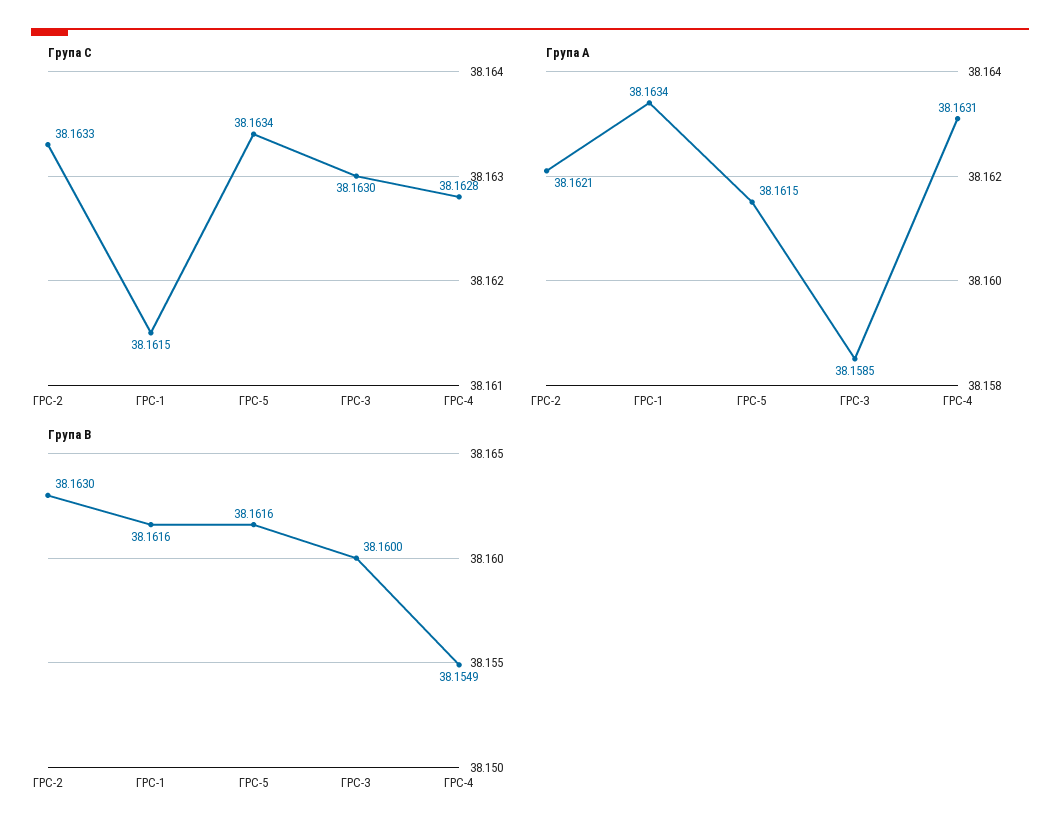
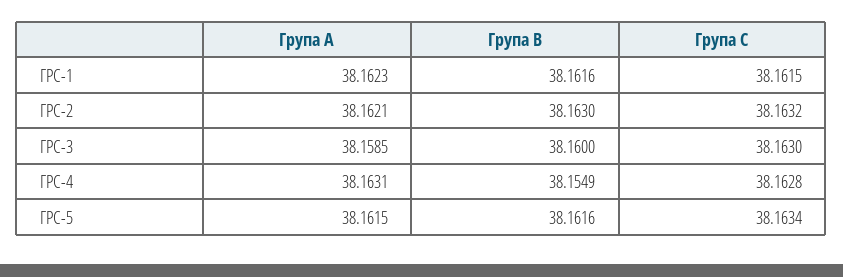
  {
    "Група C": {
-     "ГРС-2": 38.1633,
+     "ГРС-2": 38.1632,
      "ГРС-1": 38.1615,
      "ГРС-5": 38.1634,
      "ГРС-3": 38.163,
      "ГРС-4": 38.1628
    },
    "Група A": {
      "ГРС-2": 38.1621,
-     "ГРС-1": 38.1634,
+     "ГРС-1": 38.1623,
      "ГРС-5": 38.1615,
      "ГРС-3": 38.1585,
      "ГРС-4": 38.1631
    },
    "Група B": {
      "ГРС-2": 38.163,
      "ГРС-1": 38.1616,
      "ГРС-5": 38.1616,
      "ГРС-3": 38.16,
      "ГРС-4": 38.1549
    }
  }

